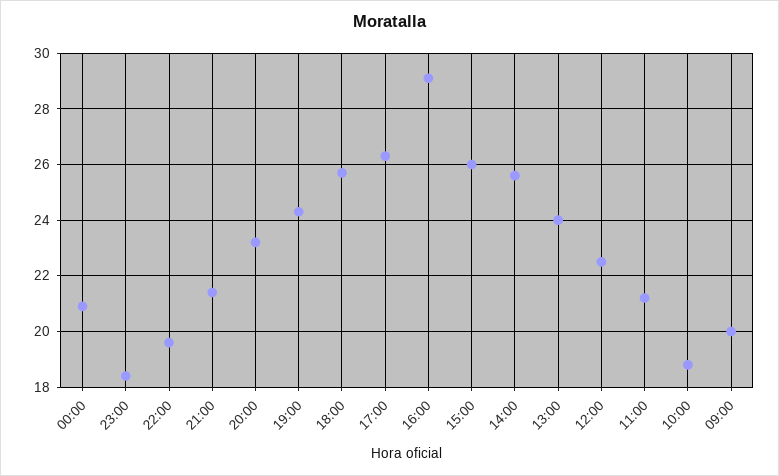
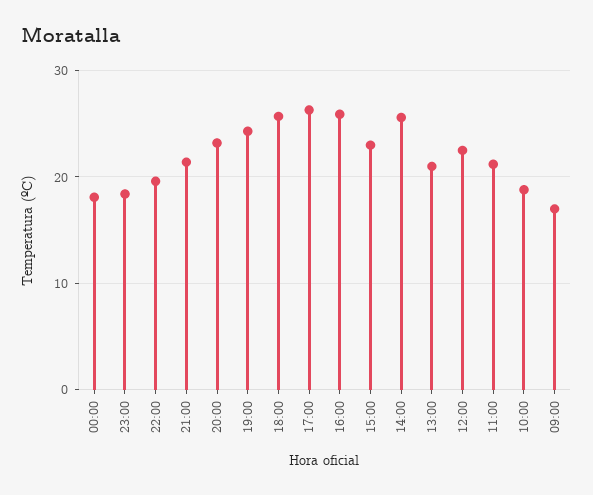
  {
-   "00:00": 21,
+   "00:00": 18,
    "23:00": 18.5,
    "22:00": 19.5,
    "21:00": 21.5,
    "20:00": 23,
    "19:00": 24.5,
    "18:00": 25.5,
    "17:00": 26.5,
-   "16:00": 29,
+   "16:00": 26,
-   "15:00": 26,
+   "15:00": 23,
    "14:00": 25.5,
-   "13:00": 24,
+   "13:00": 21,
    "12:00": 22.5,
    "11:00": 21,
    "10:00": 19,
-   "09:00": 20
+   "09:00": 17
  }

